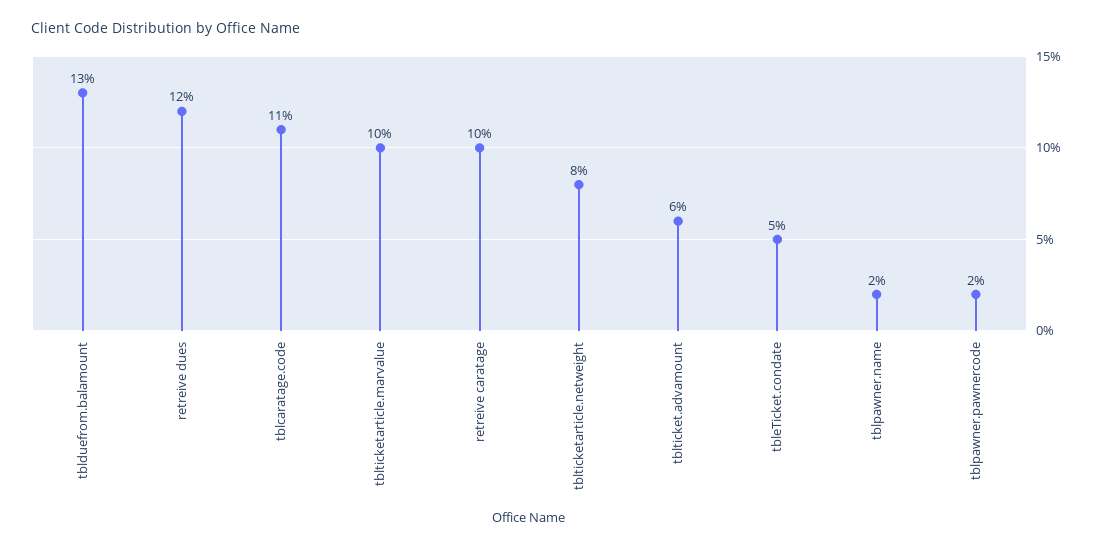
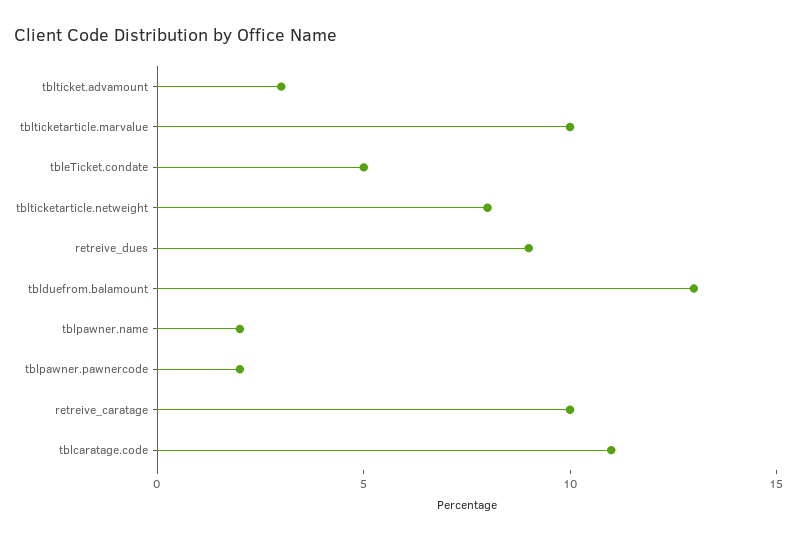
  {
    "tblduefrom.balamount": 13,
-   "retreive dues": 12,
+   "retreive dues": 9,
    "tblcaratage.code": 11,
    "tblticketarticle.marvalue": 10,
    "retreive caratage": 10,
    "tblticketarticle.netweight": 8,
-   "tblticket.advamount": 6,
+   "tblticket.advamount": 3,
    "tbleTicket.condate": 5,
    "tblpawner.name": 2,
    "tblpawner.pawnercode": 2
  }

